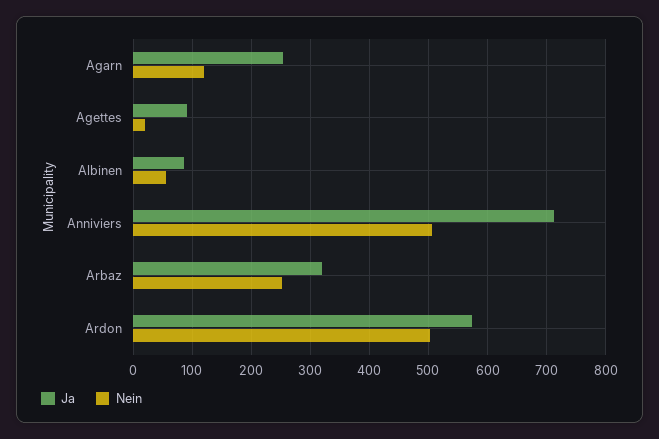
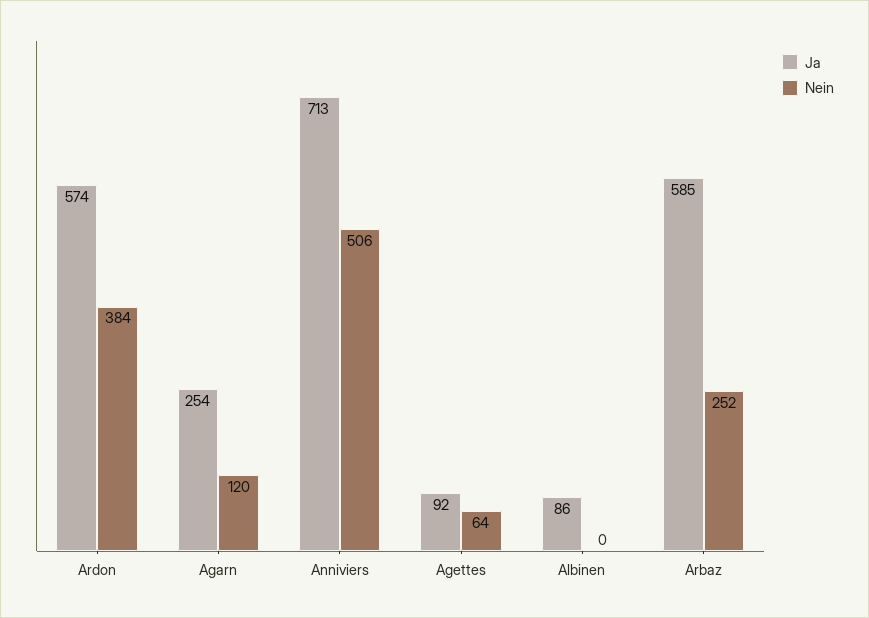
  {
    "Ja": {
      "Agarn": 254,
      "Agettes": 92,
      "Albinen": 86,
      "Anniviers": 713,
-     "Arbaz": 320,
+     "Arbaz": 585,
      "Ardon": 574
    },
    "Nein": {
      "Agarn": 120,
-     "Agettes": 20,
+     "Agettes": 64,
-     "Albinen": 60,
+     "Albinen": 0,
      "Anniviers": 506,
      "Arbaz": 252,
-     "Ardon": 500
+     "Ardon": 384
    }
  }

